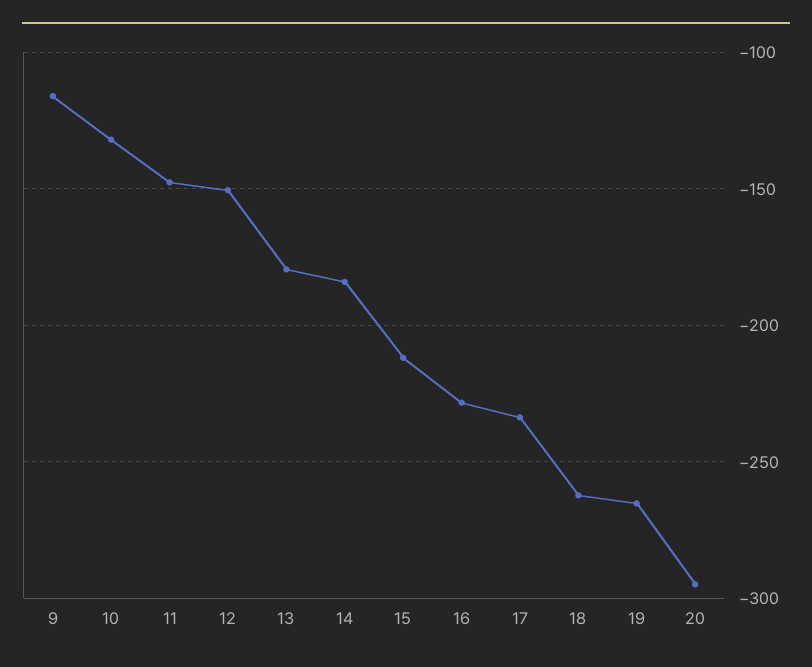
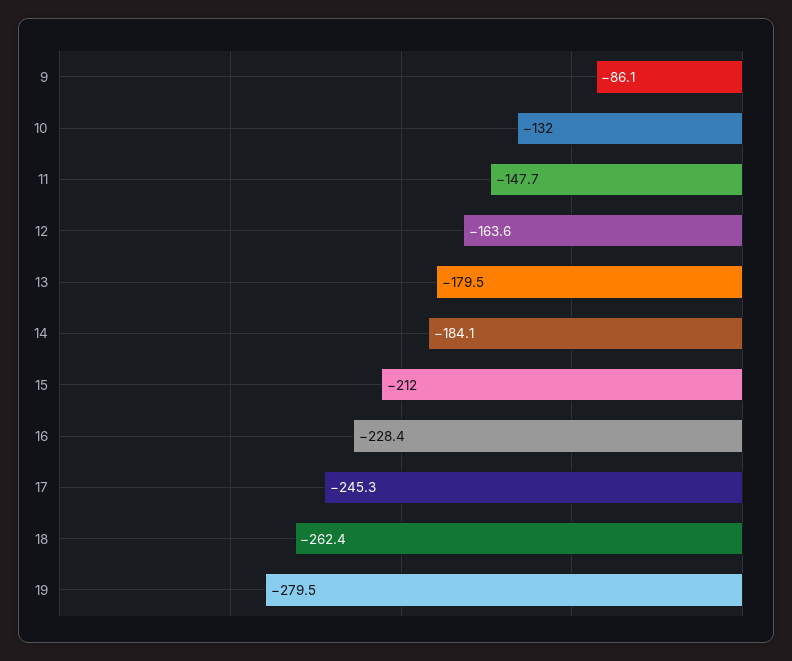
  {
-   "9": -115,
+   "9": -86.1,
    "10": -132,
    "11": -147.7,
-   "12": -150,
+   "12": -163.6,
    "13": -179.5,
    "14": -184.1,
    "15": -212,
    "16": -228.4,
-   "17": -235,
+   "17": -245.3,
    "18": -262.4,
-   "19": -265,
+   "19": -279.5
-   "20": -295
  }

